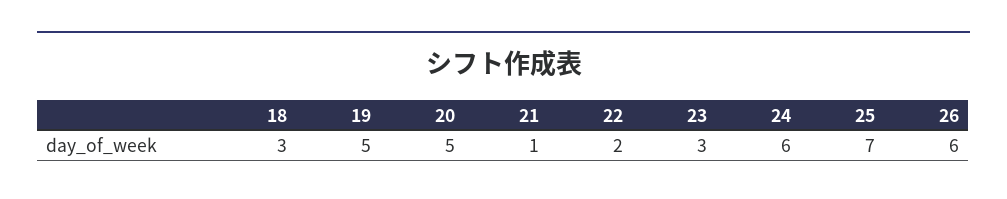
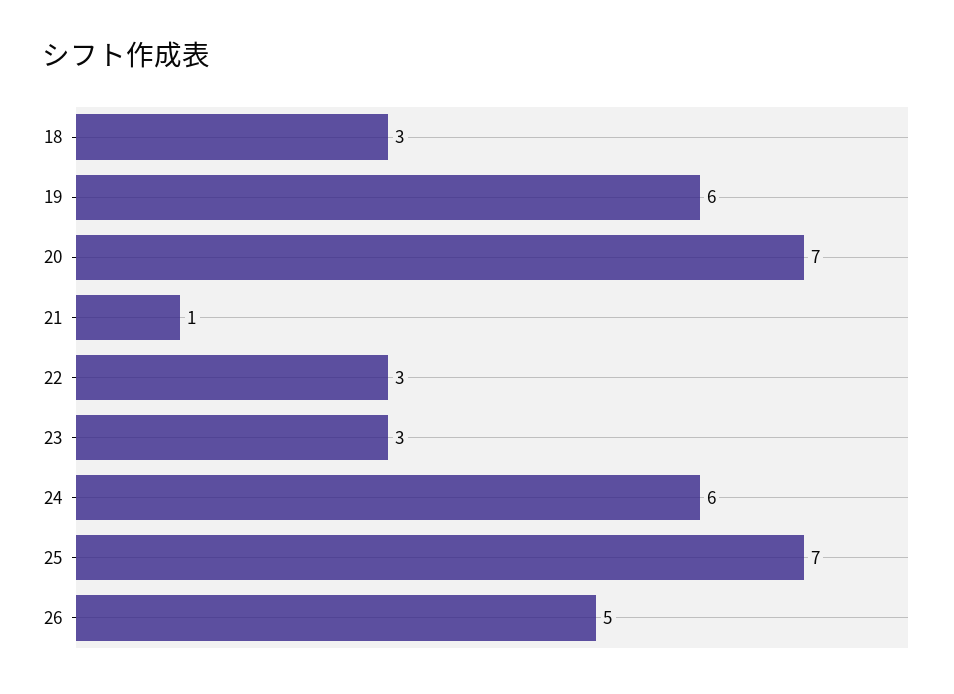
  {
    "18": 3,
-   "19": 5,
+   "19": 6,
-   "20": 5,
+   "20": 7,
    "21": 1,
-   "22": 2,
+   "22": 3,
    "23": 3,
    "24": 6,
    "25": 7,
-   "26": 6
+   "26": 5
  }

